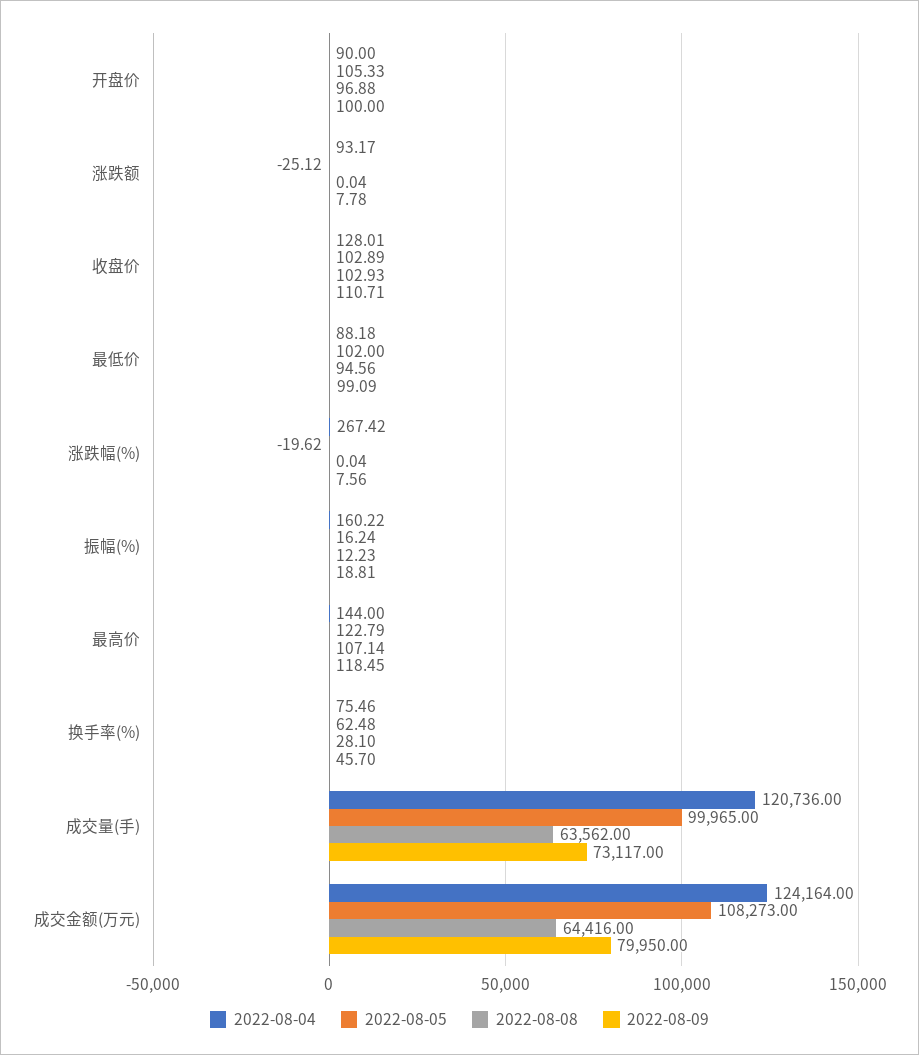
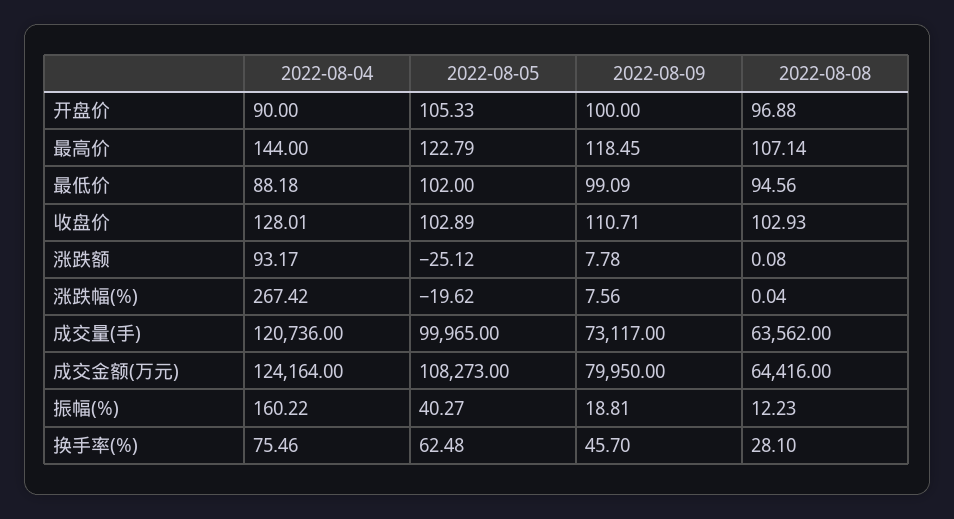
  {
    "2022-08-04": {
      "开盘价": 90,
      "涨跌额": 93.17,
      "收盘价": 128.01,
      "最低价": 88.18,
      "涨跌幅(%)": 267.42,
      "振幅(%)": 160.22,
      "最高价": 144,
      "换手率(%)": 75.46,
      "成交量(手)": 120736,
      "成交金额(万元)": 124164
    },
    "2022-08-05": {
      "开盘价": 105.33,
      "涨跌额": -25.12,
      "收盘价": 102.89,
      "最低价": 102,
      "涨跌幅(%)": -19.62,
-     "振幅(%)": 16.24,
+     "振幅(%)": 40.27,
      "最高价": 122.79,
      "换手率(%)": 62.48,
      "成交量(手)": 99965,
      "成交金额(万元)": 108273
    },
    "2022-08-08": {
      "开盘价": 96.88,
-     "涨跌额": 0.04,
+     "涨跌额": 0.08,
      "收盘价": 102.93,
      "最低价": 94.56,
      "涨跌幅(%)": 0.04,
      "振幅(%)": 12.23,
      "最高价": 107.14,
      "换手率(%)": 28.1,
      "成交量(手)": 63562,
      "成交金额(万元)": 64416
    },
    "2022-08-09": {
      "开盘价": 100,
      "涨跌额": 7.78,
      "收盘价": 110.71,
      "最低价": 99.09,
      "涨跌幅(%)": 7.56,
      "振幅(%)": 18.81,
      "最高价": 118.45,
      "换手率(%)": 45.7,
      "成交量(手)": 73117,
      "成交金额(万元)": 79950
    }
  }

